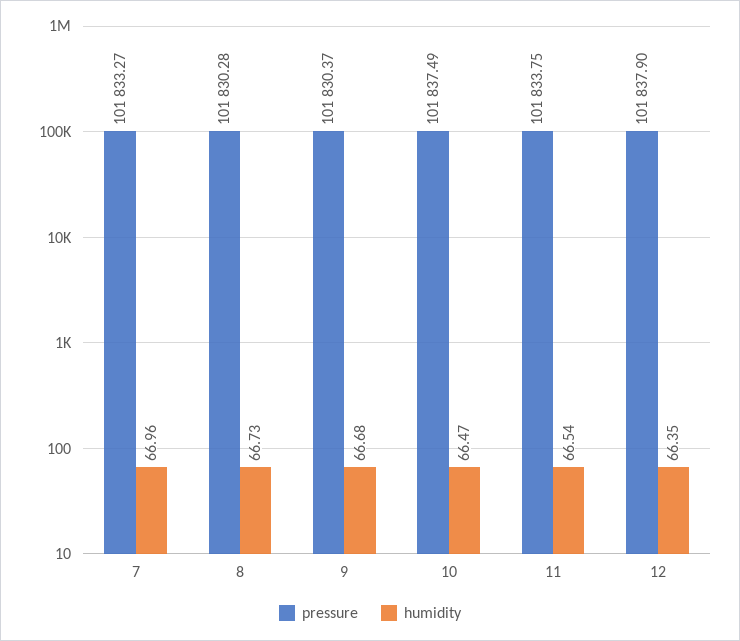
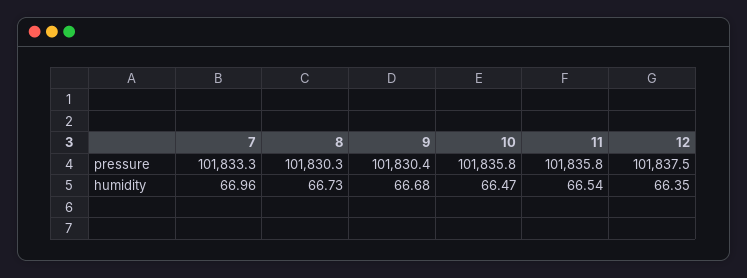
  {
    "pressure": {
      "7": 101833.27,
      "8": 101830.28,
      "9": 101830.37,
-     "10": 101837.49,
+     "10": 101835.8,
-     "11": 101833.75,
+     "11": 101835.8,
-     "12": 101837.9
+     "12": 101837.5
    },
    "humidity": {
      "7": 66.96,
      "8": 66.73,
      "9": 66.68,
      "10": 66.47,
      "11": 66.54,
      "12": 66.35
    }
  }

